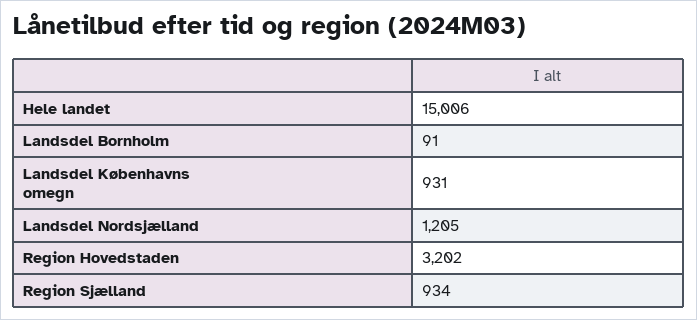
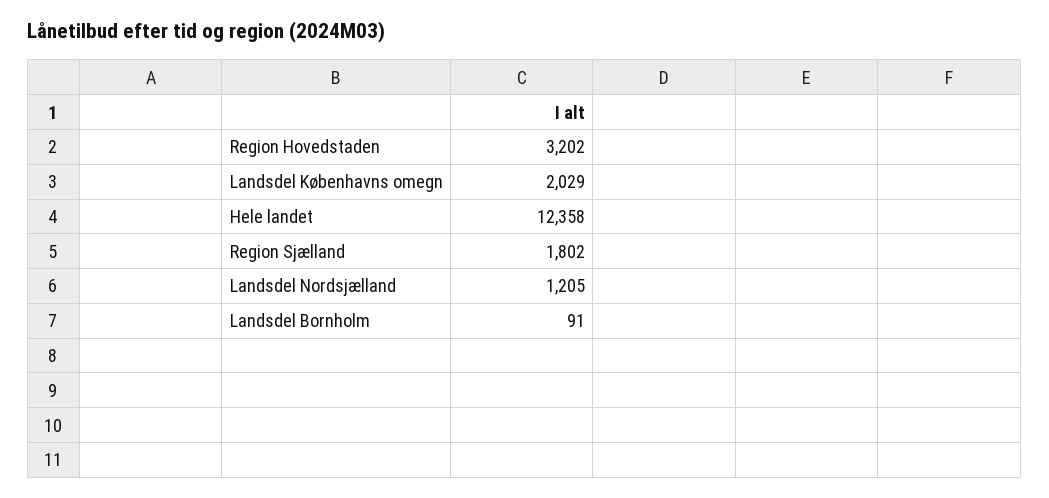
  {
-   "Hele landet": 15006,
+   "Hele landet": 12358,
    "Landsdel Bornholm": 91,
-   "Landsdel Københavns omegn": 931,
+   "Landsdel Københavns omegn": 2029,
    "Landsdel Nordsjælland": 1205,
    "Region Hovedstaden": 3202,
-   "Region Sjælland": 934
+   "Region Sjælland": 1802
  }

